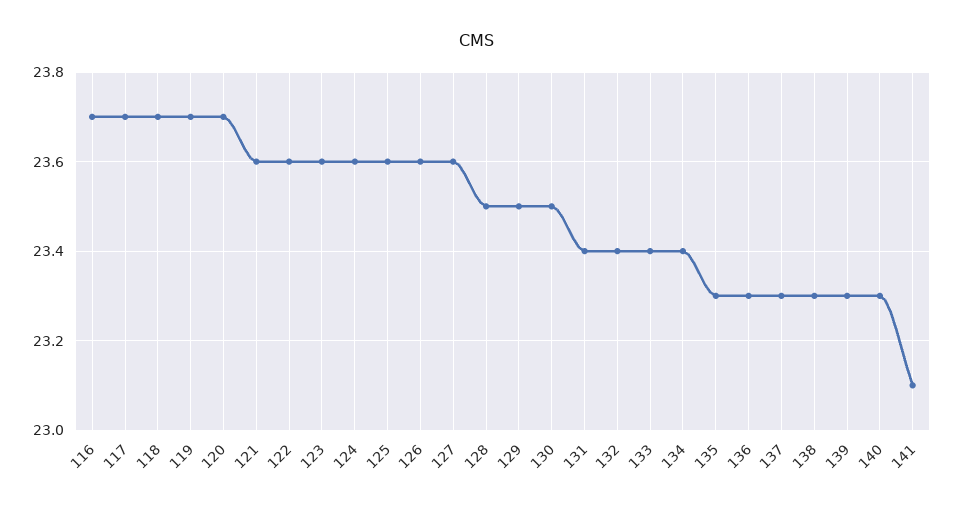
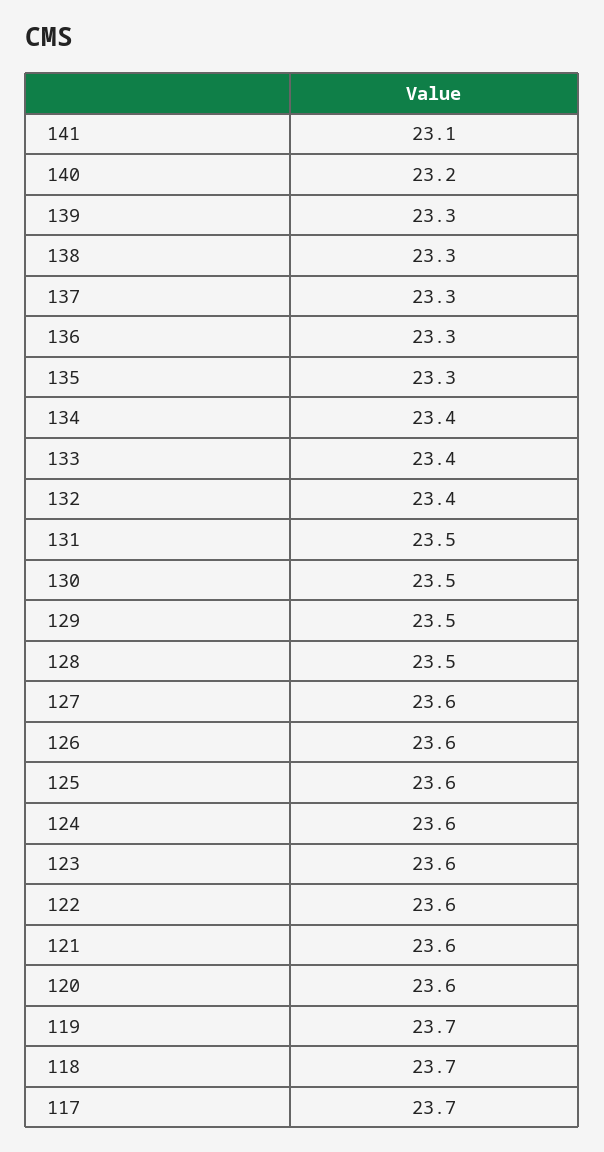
  {
-   "116": 23.7,
    "117": 23.7,
    "118": 23.7,
    "119": 23.7,
-   "120": 23.7,
+   "120": 23.6,
    "121": 23.6,
    "122": 23.6,
    "123": 23.6,
    "124": 23.6,
    "125": 23.6,
    "126": 23.6,
    "127": 23.6,
    "128": 23.5,
    "129": 23.5,
    "130": 23.5,
-   "131": 23.4,
+   "131": 23.5,
    "132": 23.4,
    "133": 23.4,
    "134": 23.4,
    "135": 23.3,
    "136": 23.3,
    "137": 23.3,
    "138": 23.3,
    "139": 23.3,
-   "140": 23.3,
+   "140": 23.2,
    "141": 23.1
  }

